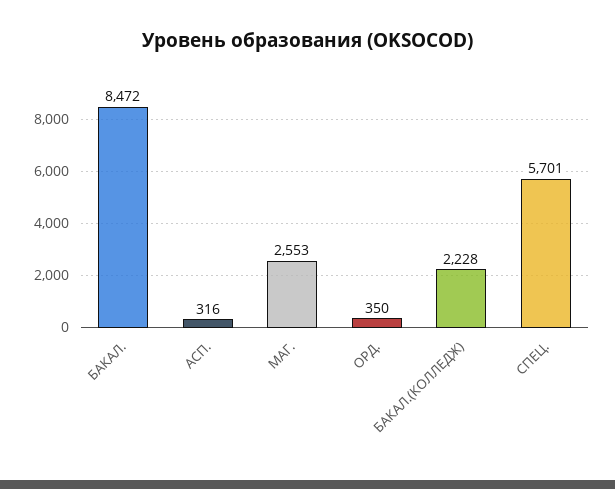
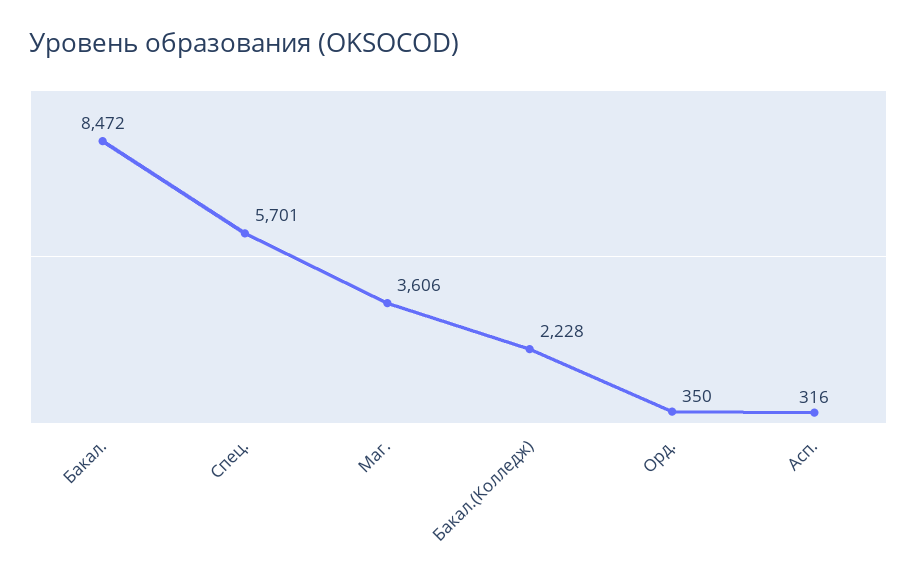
  {
    "БАКАЛ.": 8472,
    "АСП.": 316,
-   "МАГ.": 2553,
+   "МАГ.": 3606,
    "ОРД.": 350,
    "БАКАЛ.(КОЛЛЕДЖ)": 2228,
    "СПЕЦ.": 5701
  }

